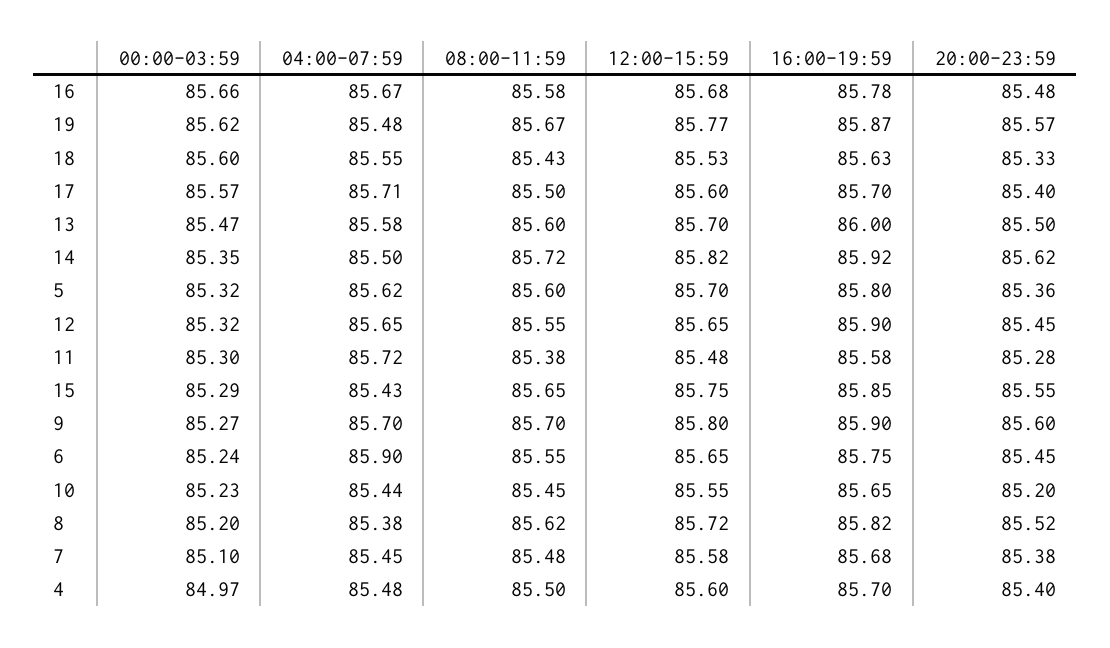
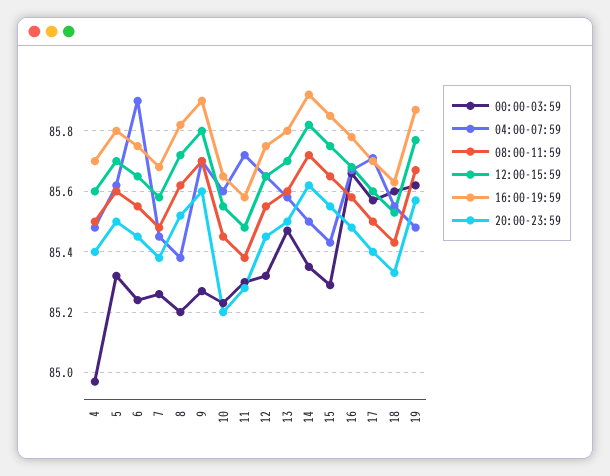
  {
    "00:00-03:59": {
      "16": 85.66,
      "19": 85.62,
      "18": 85.6,
      "17": 85.57,
      "13": 85.47,
      "14": 85.35,
      "5": 85.32,
      "12": 85.32,
      "11": 85.3,
      "15": 85.29,
      "9": 85.27,
      "6": 85.24,
      "10": 85.23,
      "8": 85.2,
-     "7": 85.1,
+     "7": 85.25,
      "4": 84.97
    },
    "04:00-07:59": {
      "16": 85.67,
      "19": 85.48,
      "18": 85.55,
      "17": 85.71,
      "13": 85.58,
      "14": 85.5,
      "5": 85.62,
      "12": 85.65,
      "11": 85.72,
      "15": 85.43,
      "9": 85.7,
      "6": 85.9,
-     "10": 85.44,
+     "10": 85.6,
      "8": 85.38,
      "7": 85.45,
      "4": 85.48
    },
    "08:00-11:59": {
      "16": 85.58,
      "19": 85.67,
      "18": 85.43,
      "17": 85.5,
      "13": 85.6,
      "14": 85.72,
      "5": 85.6,
      "12": 85.55,
      "11": 85.38,
      "15": 85.65,
      "9": 85.7,
      "6": 85.55,
      "10": 85.45,
      "8": 85.62,
      "7": 85.48,
      "4": 85.5
    },
    "12:00-15:59": {
      "16": 85.68,
      "19": 85.77,
      "18": 85.53,
      "17": 85.6,
      "13": 85.7,
      "14": 85.82,
      "5": 85.7,
      "12": 85.65,
      "11": 85.48,
      "15": 85.75,
      "9": 85.8,
      "6": 85.65,
      "10": 85.55,
      "8": 85.72,
      "7": 85.58,
      "4": 85.6
    },
    "16:00-19:59": {
      "16": 85.78,
      "19": 85.87,
      "18": 85.63,
      "17": 85.7,
-     "13": 86,
+     "13": 85.8,
      "14": 85.92,
      "5": 85.8,
-     "12": 85.9,
+     "12": 85.75,
      "11": 85.58,
      "15": 85.85,
      "9": 85.9,
      "6": 85.75,
      "10": 85.65,
      "8": 85.82,
      "7": 85.68,
      "4": 85.7
    },
    "20:00-23:59": {
      "16": 85.48,
      "19": 85.57,
      "18": 85.33,
      "17": 85.4,
      "13": 85.5,
      "14": 85.62,
-     "5": 85.36,
+     "5": 85.5,
      "12": 85.45,
      "11": 85.28,
      "15": 85.55,
      "9": 85.6,
      "6": 85.45,
      "10": 85.2,
      "8": 85.52,
      "7": 85.38,
      "4": 85.4
    }
  }

